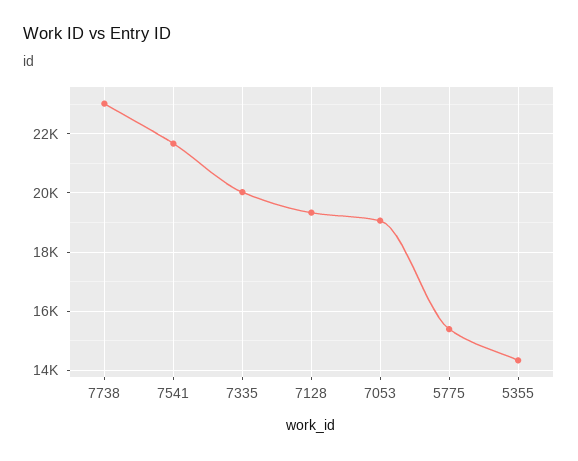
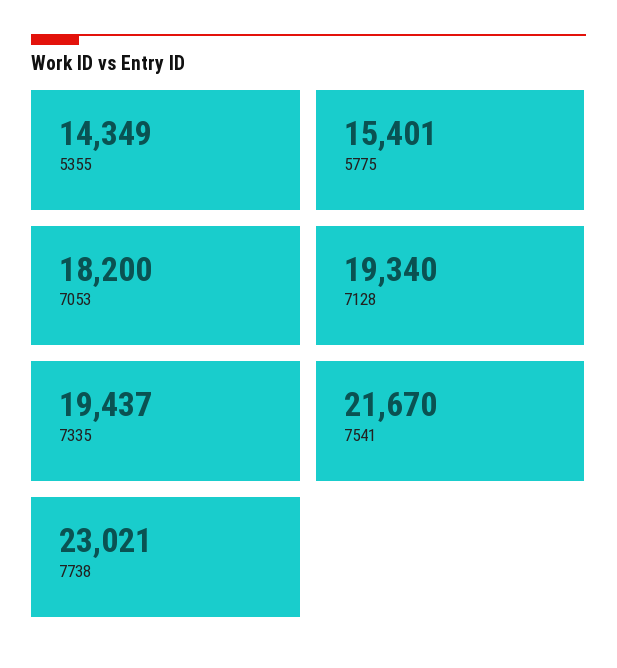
  {
    "7738": 23021,
    "7541": 21670,
-   "7335": 20000,
+   "7335": 19437,
    "7128": 19340,
-   "7053": 19000,
+   "7053": 18200,
    "5775": 15401,
    "5355": 14349
  }

